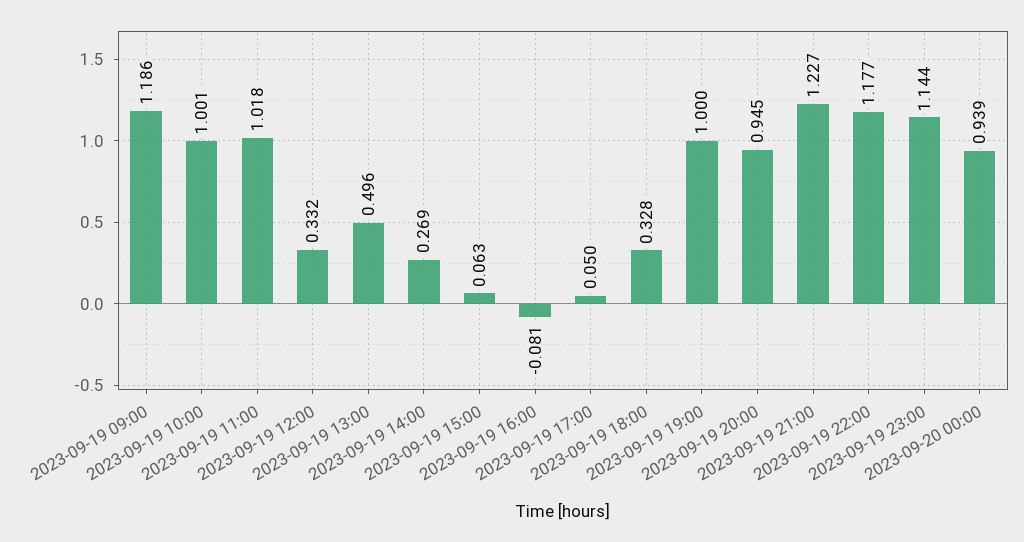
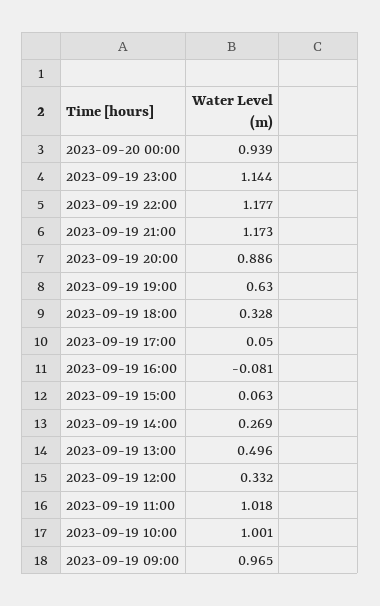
  {
-   "2023-09-19 09:00": 1.186,
+   "2023-09-19 09:00": 0.965,
    "2023-09-19 10:00": 1.001,
    "2023-09-19 11:00": 1.018,
    "2023-09-19 12:00": 0.332,
    "2023-09-19 13:00": 0.496,
    "2023-09-19 14:00": 0.269,
    "2023-09-19 15:00": 0.063,
    "2023-09-19 16:00": -0.081,
    "2023-09-19 17:00": 0.05,
    "2023-09-19 18:00": 0.328,
-   "2023-09-19 19:00": 1,
+   "2023-09-19 19:00": 0.63,
-   "2023-09-19 20:00": 0.945,
+   "2023-09-19 20:00": 0.886,
-   "2023-09-19 21:00": 1.227,
+   "2023-09-19 21:00": 1.173,
    "2023-09-19 22:00": 1.177,
    "2023-09-19 23:00": 1.144,
    "2023-09-20 00:00": 0.939
  }

